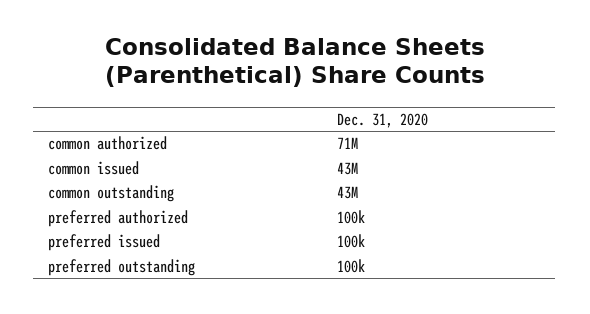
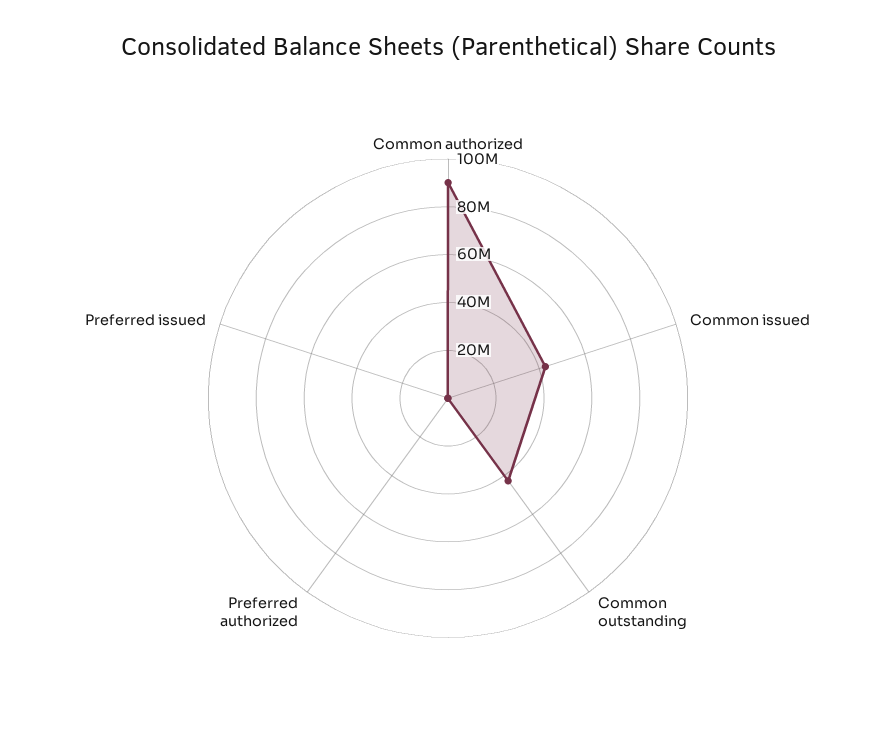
  {
-   "common authorized": 71000000,
+   "common authorized": 90000000,
    "common issued": 43000000,
    "common outstanding": 43000000,
    "preferred authorized": 100000,
-   "preferred issued": 100000,
+   "preferred issued": 100000
-   "preferred outstanding": 100000
  }

